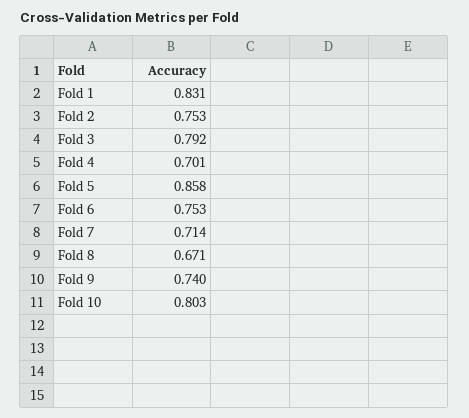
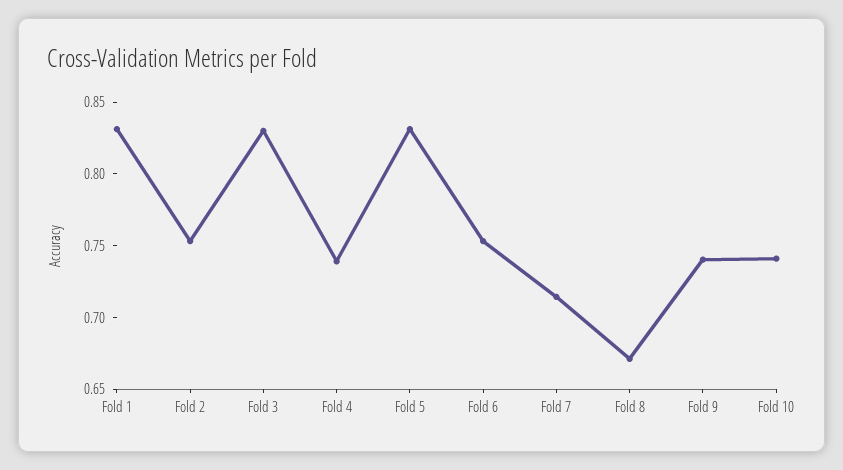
  {
    "Fold 1": 0.831,
    "Fold 2": 0.753,
-   "Fold 3": 0.792,
+   "Fold 3": 0.83,
-   "Fold 4": 0.701,
+   "Fold 4": 0.74,
-   "Fold 5": 0.858,
+   "Fold 5": 0.83,
    "Fold 6": 0.753,
    "Fold 7": 0.714,
    "Fold 8": 0.671,
    "Fold 9": 0.74,
-   "Fold 10": 0.803
+   "Fold 10": 0.74
  }

